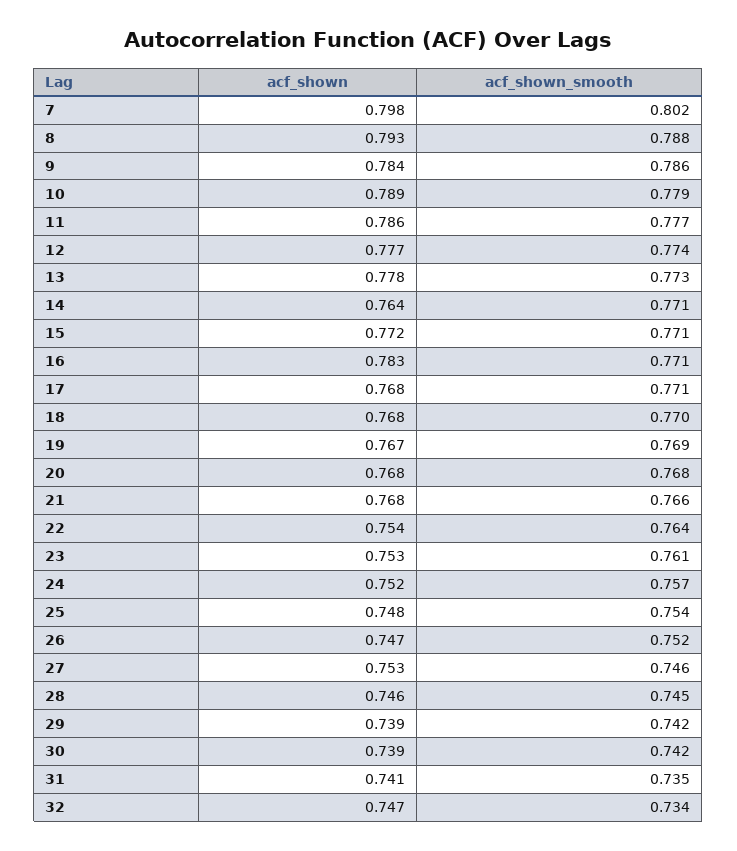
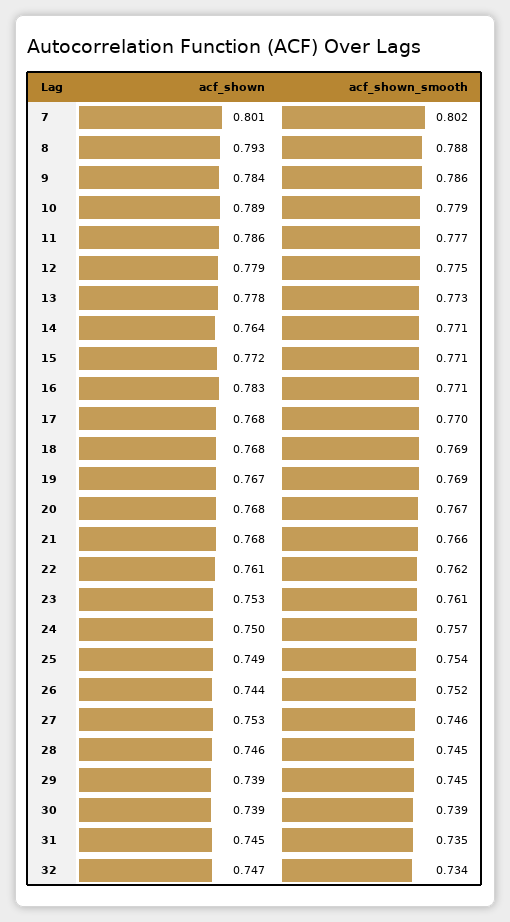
  {
    "acf_shown": {
-     "7": 0.798,
+     "7": 0.801,
      "8": 0.793,
      "9": 0.784,
      "10": 0.789,
      "11": 0.786,
-     "12": 0.777,
+     "12": 0.779,
      "13": 0.778,
      "14": 0.764,
      "15": 0.772,
      "16": 0.783,
      "17": 0.768,
      "18": 0.768,
      "19": 0.767,
      "20": 0.768,
      "21": 0.768,
-     "22": 0.754,
+     "22": 0.761,
      "23": 0.753,
-     "24": 0.752,
+     "24": 0.75,
-     "25": 0.748,
+     "25": 0.749,
-     "26": 0.747,
+     "26": 0.744,
      "27": 0.753,
      "28": 0.746,
      "29": 0.739,
      "30": 0.739,
-     "31": 0.741,
+     "31": 0.745,
      "32": 0.747
    },
    "acf_shown_smooth": {
      "7": 0.802,
      "8": 0.788,
      "9": 0.786,
      "10": 0.779,
      "11": 0.777,
-     "12": 0.774,
+     "12": 0.775,
      "13": 0.773,
      "14": 0.771,
      "15": 0.771,
      "16": 0.771,
-     "17": 0.771,
+     "17": 0.77,
-     "18": 0.77,
+     "18": 0.769,
      "19": 0.769,
-     "20": 0.768,
+     "20": 0.767,
      "21": 0.766,
-     "22": 0.764,
+     "22": 0.762,
      "23": 0.761,
      "24": 0.757,
      "25": 0.754,
      "26": 0.752,
      "27": 0.746,
      "28": 0.745,
-     "29": 0.742,
+     "29": 0.745,
-     "30": 0.742,
+     "30": 0.739,
      "31": 0.735,
      "32": 0.734
    }
  }

